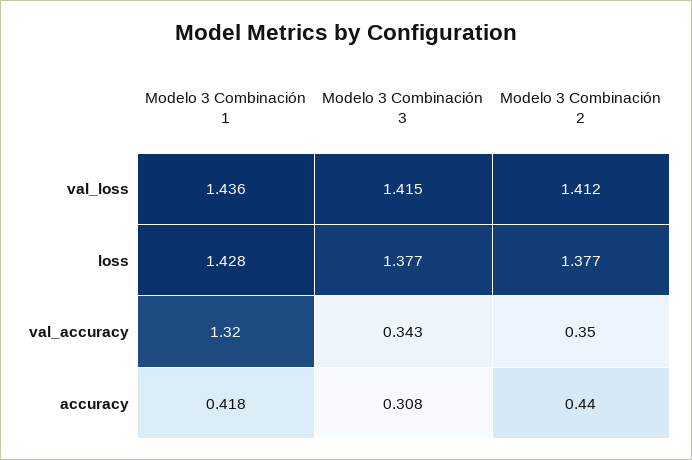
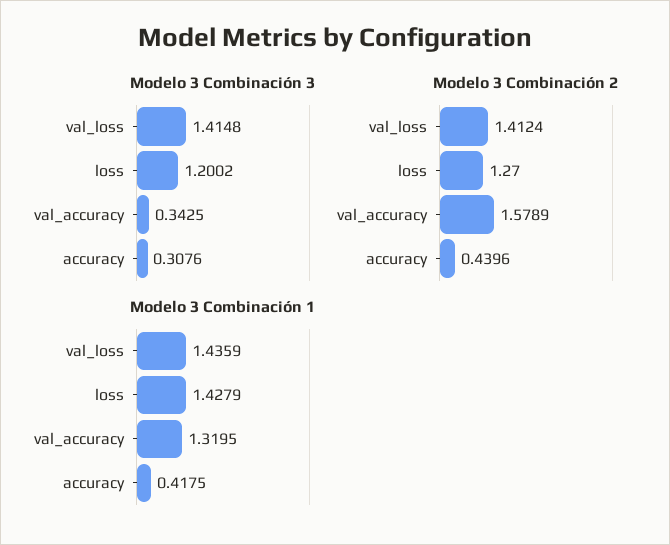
  {
    "Modelo 3 Combinación 1": {
      "val_loss": 1.4359,
      "loss": 1.4279,
      "val_accuracy": 1.3195,
      "accuracy": 0.4175
    },
    "Modelo 3 Combinación 3": {
      "val_loss": 1.4148,
-     "loss": 1.377,
+     "loss": 1.2002,
      "val_accuracy": 0.3425,
      "accuracy": 0.3076
    },
    "Modelo 3 Combinación 2": {
      "val_loss": 1.4124,
-     "loss": 1.377,
+     "loss": 1.27,
-     "val_accuracy": 0.35,
+     "val_accuracy": 1.5789,
      "accuracy": 0.4396
    }
  }

